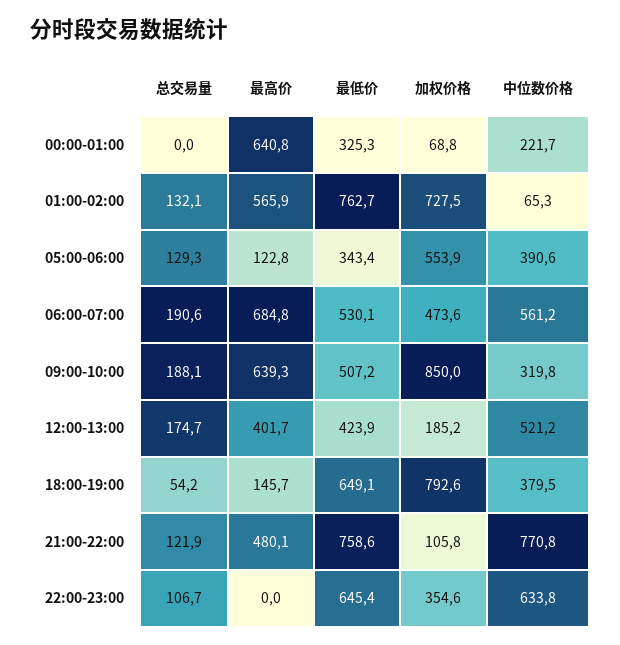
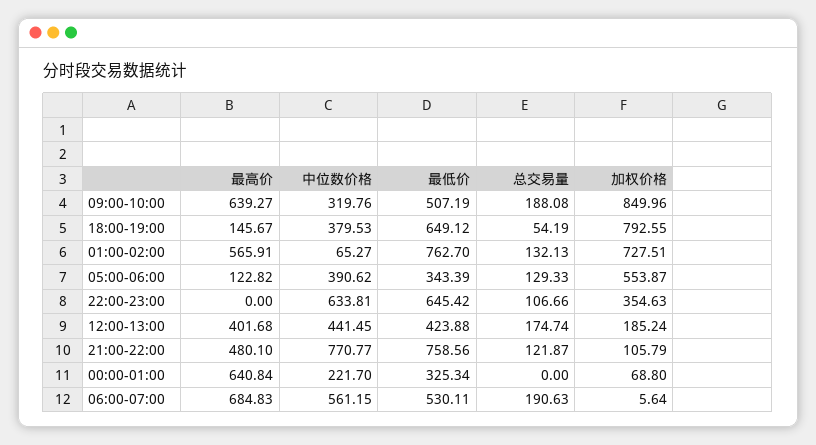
  {
    "总交易量": {
      "00:00-01:00": 0,
      "01:00-02:00": 132.13,
      "05:00-06:00": 129.33,
      "06:00-07:00": 190.63,
      "09:00-10:00": 188.08,
      "12:00-13:00": 174.74,
      "18:00-19:00": 54.19,
      "21:00-22:00": 121.87,
      "22:00-23:00": 106.66
    },
    "最高价": {
      "00:00-01:00": 640.84,
      "01:00-02:00": 565.91,
      "05:00-06:00": 122.82,
      "06:00-07:00": 684.83,
      "09:00-10:00": 639.27,
      "12:00-13:00": 401.68,
      "18:00-19:00": 145.67,
      "21:00-22:00": 480.1,
      "22:00-23:00": 0
    },
    "最低价": {
      "00:00-01:00": 325.34,
      "01:00-02:00": 762.7,
      "05:00-06:00": 343.39,
      "06:00-07:00": 530.11,
      "09:00-10:00": 507.19,
      "12:00-13:00": 423.88,
      "18:00-19:00": 649.12,
      "21:00-22:00": 758.56,
      "22:00-23:00": 645.42
    },
    "加权价格": {
      "00:00-01:00": 68.8,
      "01:00-02:00": 727.51,
      "05:00-06:00": 553.87,
-     "06:00-07:00": 473.6,
+     "06:00-07:00": 5.64,
      "09:00-10:00": 849.96,
      "12:00-13:00": 185.24,
      "18:00-19:00": 792.55,
      "21:00-22:00": 105.79,
      "22:00-23:00": 354.63
    },
    "中位数价格": {
      "00:00-01:00": 221.7,
      "01:00-02:00": 65.27,
      "05:00-06:00": 390.62,
      "06:00-07:00": 561.15,
      "09:00-10:00": 319.76,
-     "12:00-13:00": 521.2,
+     "12:00-13:00": 441.45,
      "18:00-19:00": 379.53,
      "21:00-22:00": 770.77,
      "22:00-23:00": 633.81
    }
  }

